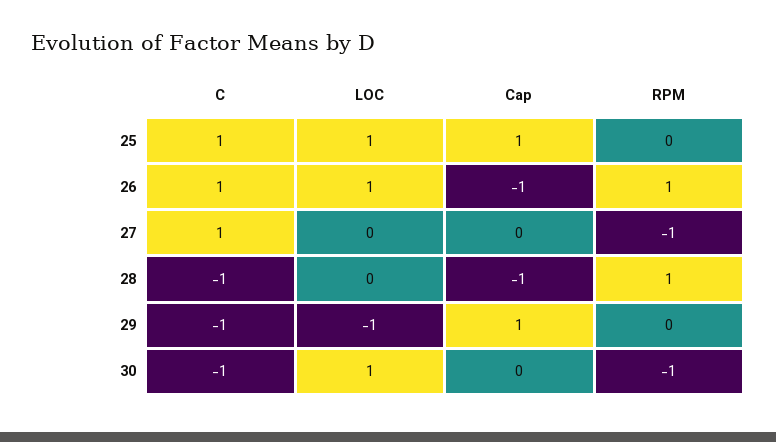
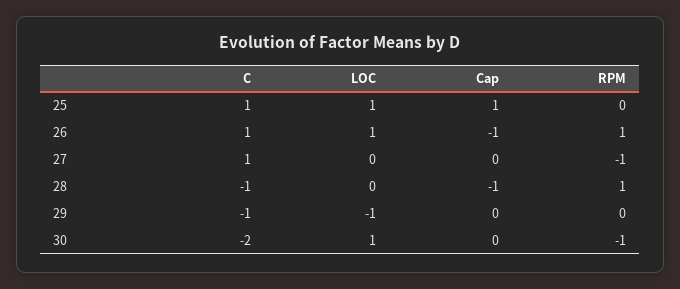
  {
    "C": {
      "25": 1,
      "26": 1,
      "27": 1,
      "28": -1,
      "29": -1,
-     "30": -1
+     "30": -2
    },
    "LOC": {
      "25": 1,
      "26": 1,
      "27": 0,
      "28": 0,
      "29": -1,
      "30": 1
    },
    "Cap": {
      "25": 1,
      "26": -1,
      "27": 0,
      "28": -1,
-     "29": 1,
+     "29": 0,
      "30": 0
    },
    "RPM": {
      "25": 0,
      "26": 1,
      "27": -1,
      "28": 1,
      "29": 0,
      "30": -1
    }
  }

